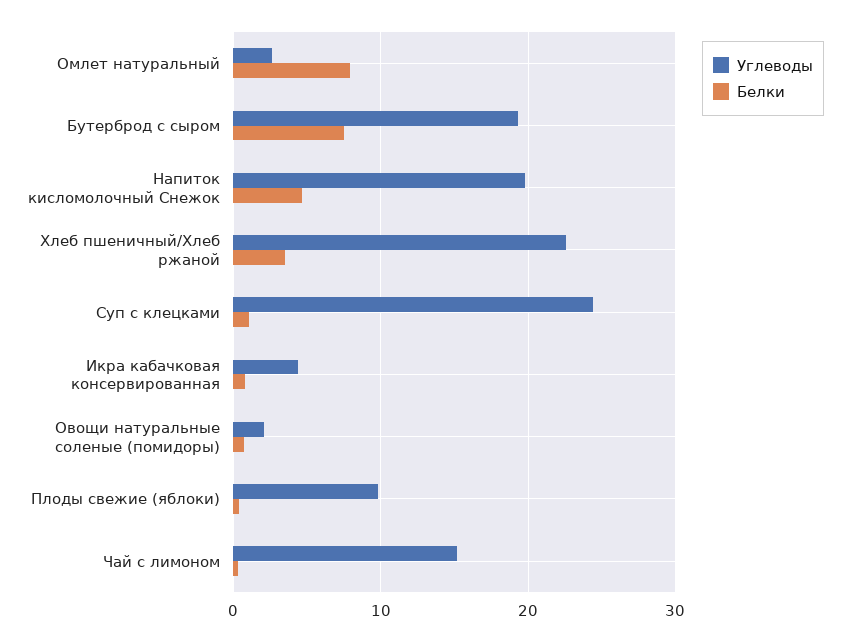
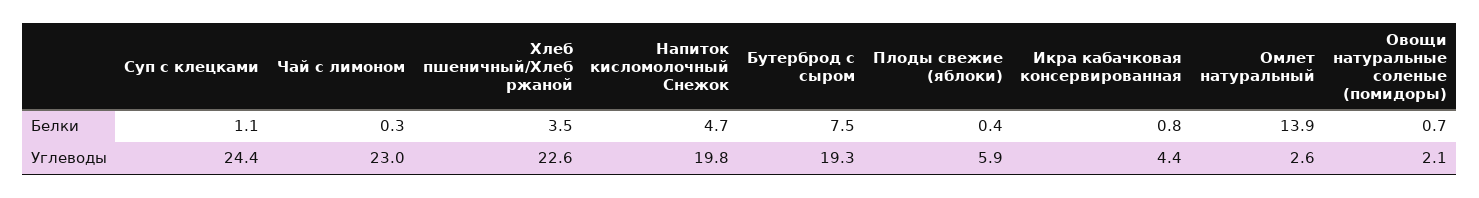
  {
    "Углеводы": {
      "Омлет натуральный": 2.6,
      "Бутерброд с сыром": 19.3,
      "Напиток кисломолочный Снежок": 19.8,
      "Хлеб пшеничный/Хлеб ржаной": 22.6,
      "Суп с клецками": 24.4,
      "Икра кабачковая консервированная": 4.4,
      "Овощи натуральные соленые (помидоры)": 2.1,
-     "Плоды свежие (яблоки)": 10,
+     "Плоды свежие (яблоки)": 5.9,
-     "Чай с лимоном": 15
+     "Чай с лимоном": 23
    },
    "Белки": {
-     "Омлет натуральный": 8,
+     "Омлет натуральный": 13.9,
      "Бутерброд с сыром": 7.5,
      "Напиток кисломолочный Снежок": 4.7,
      "Хлеб пшеничный/Хлеб ржаной": 3.5,
      "Суп с клецками": 1.1,
      "Икра кабачковая консервированная": 0.8,
      "Овощи натуральные соленые (помидоры)": 0.7,
      "Плоды свежие (яблоки)": 0.4,
      "Чай с лимоном": 0.3
    }
  }

